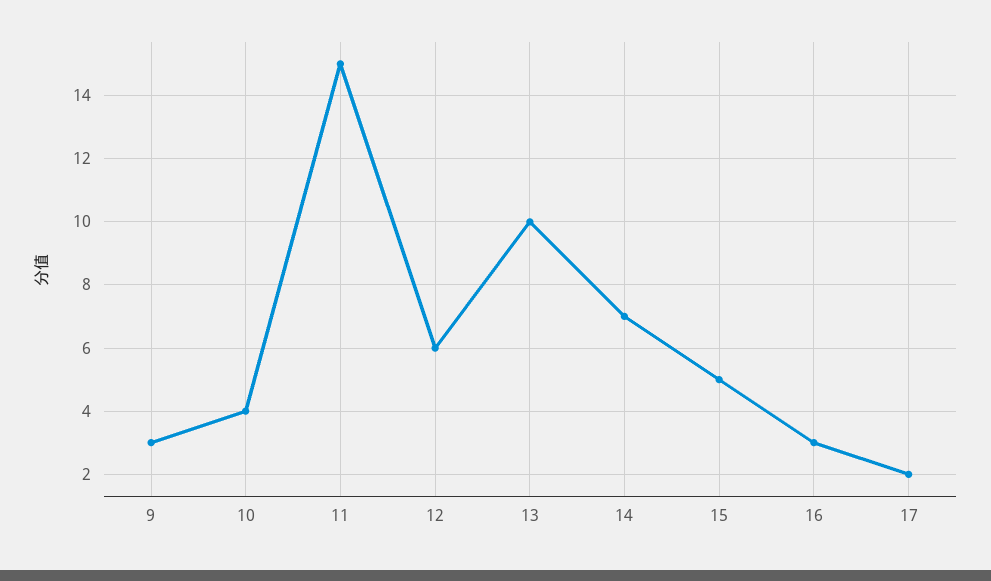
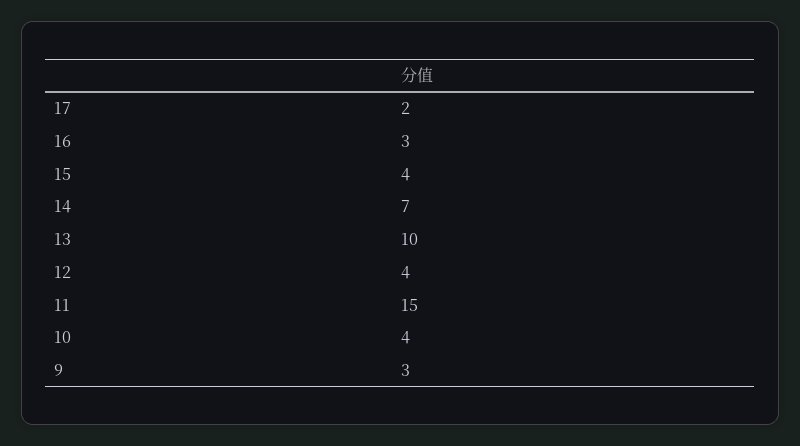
  {
    "9": 3,
    "10": 4,
    "11": 15,
-   "12": 6,
+   "12": 4,
    "13": 10,
    "14": 7,
-   "15": 5,
+   "15": 4,
    "16": 3,
    "17": 2
  }

